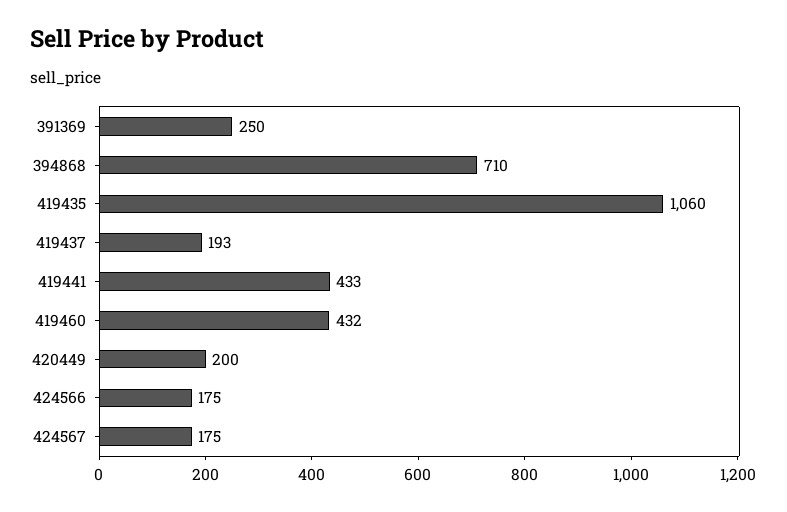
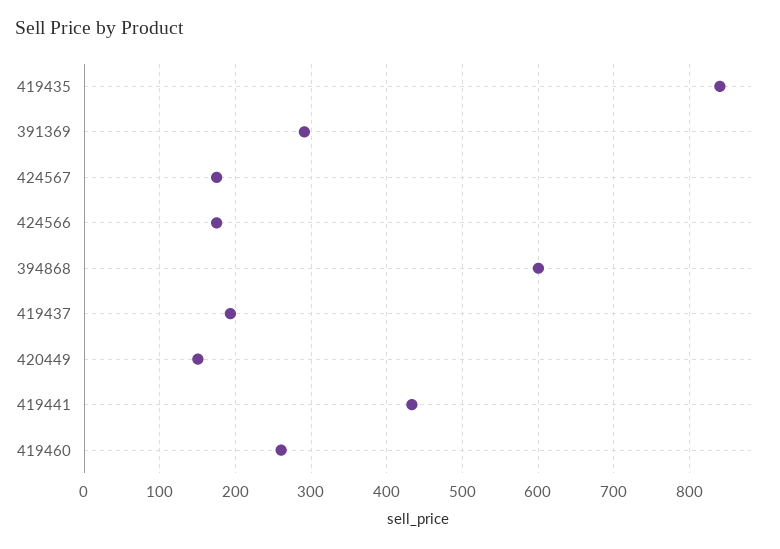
  {
-   "391369": 250,
+   "391369": 290,
-   "394868": 710,
+   "394868": 600,
-   "419435": 1060,
+   "419435": 840,
    "419437": 193,
    "419441": 433,
-   "419460": 432,
+   "419460": 260,
-   "420449": 200,
+   "420449": 150,
    "424566": 175,
    "424567": 175
  }

